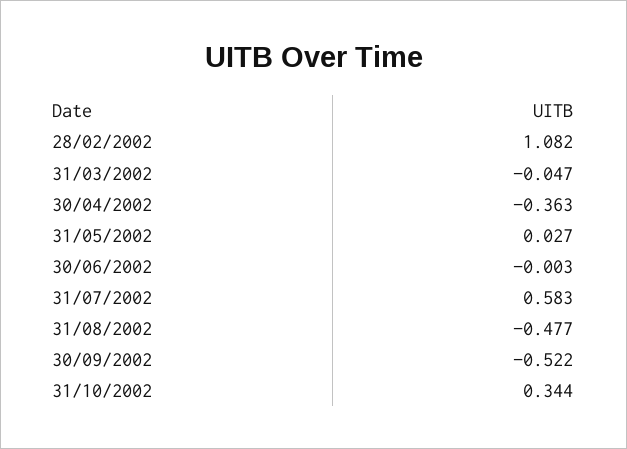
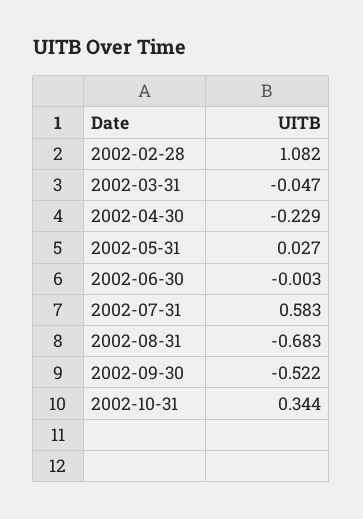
  {
    "28/02/2002": 1.082,
    "31/03/2002": -0.047,
-   "30/04/2002": -0.363,
+   "30/04/2002": -0.229,
    "31/05/2002": 0.027,
    "30/06/2002": -0.003,
    "31/07/2002": 0.583,
-   "31/08/2002": -0.477,
+   "31/08/2002": -0.683,
    "30/09/2002": -0.522,
    "31/10/2002": 0.344
  }

